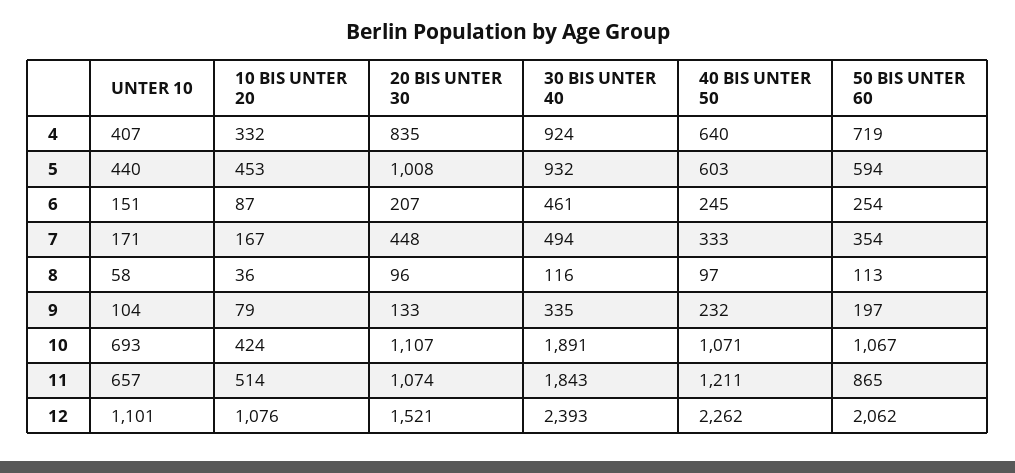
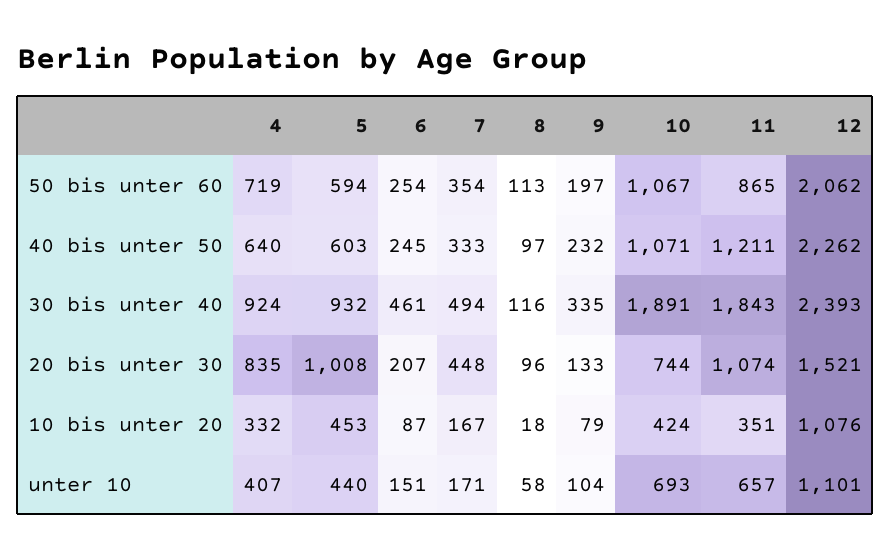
  {
    "UNTER 10": {
      "4": 407,
      "5": 440,
      "6": 151,
      "7": 171,
      "8": 58,
      "9": 104,
      "10": 693,
      "11": 657,
      "12": 1101
    },
    "10 BIS UNTER 20": {
      "4": 332,
      "5": 453,
      "6": 87,
      "7": 167,
-     "8": 36,
+     "8": 18,
      "9": 79,
      "10": 424,
-     "11": 514,
+     "11": 351,
      "12": 1076
    },
    "20 BIS UNTER 30": {
      "4": 835,
      "5": 1008,
      "6": 207,
      "7": 448,
      "8": 96,
      "9": 133,
-     "10": 1107,
+     "10": 744,
      "11": 1074,
      "12": 1521
    },
    "30 BIS UNTER 40": {
      "4": 924,
      "5": 932,
      "6": 461,
      "7": 494,
      "8": 116,
      "9": 335,
      "10": 1891,
      "11": 1843,
      "12": 2393
    },
    "40 BIS UNTER 50": {
      "4": 640,
      "5": 603,
      "6": 245,
      "7": 333,
      "8": 97,
      "9": 232,
      "10": 1071,
      "11": 1211,
      "12": 2262
    },
    "50 BIS UNTER 60": {
      "4": 719,
      "5": 594,
      "6": 254,
      "7": 354,
      "8": 113,
      "9": 197,
      "10": 1067,
      "11": 865,
      "12": 2062
    }
  }

